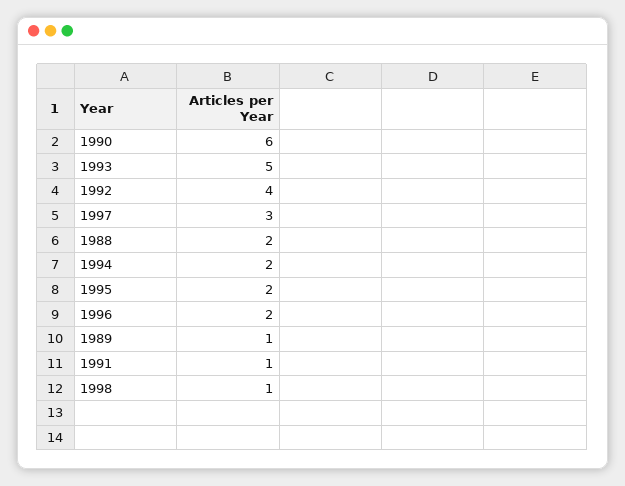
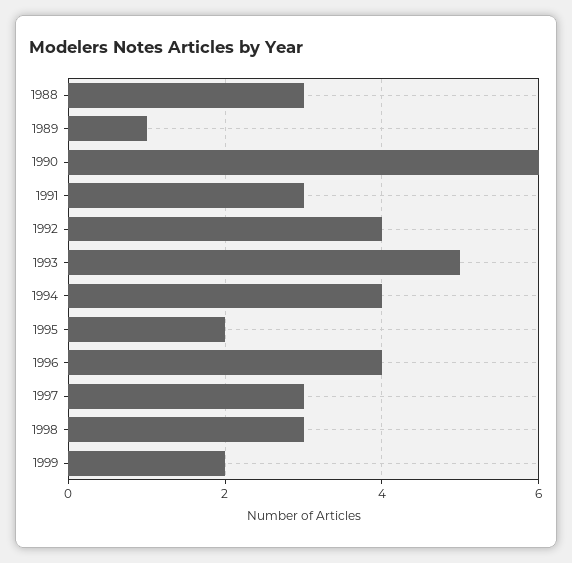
  {
    "1990": 6,
    "1993": 5,
    "1992": 4,
    "1997": 3,
-   "1988": 2,
+   "1988": 3,
-   "1994": 2,
+   "1994": 4,
    "1995": 2,
-   "1996": 2,
+   "1996": 4,
    "1989": 1,
-   "1991": 1,
+   "1991": 3,
-   "1998": 1
+   "1998": 3,
+   "1999": 2
  }

